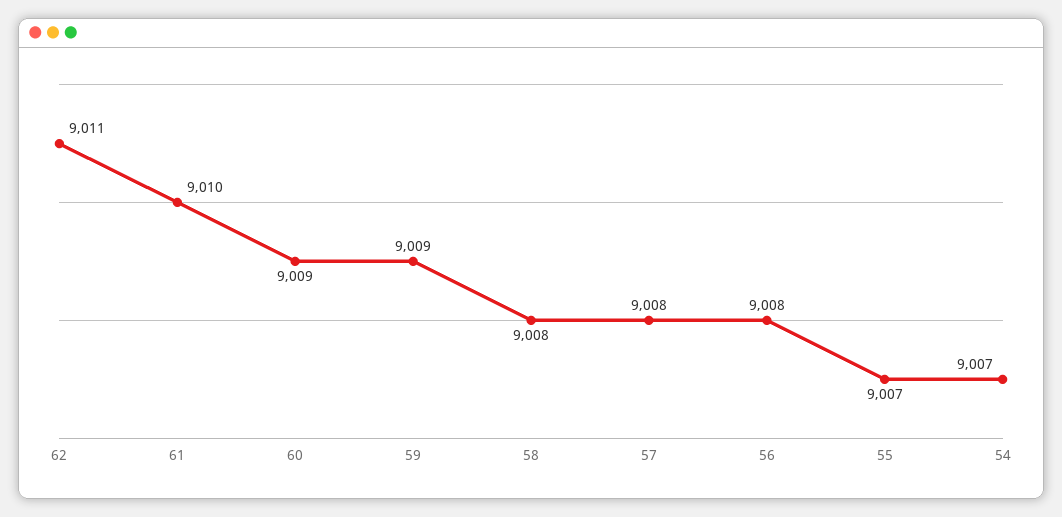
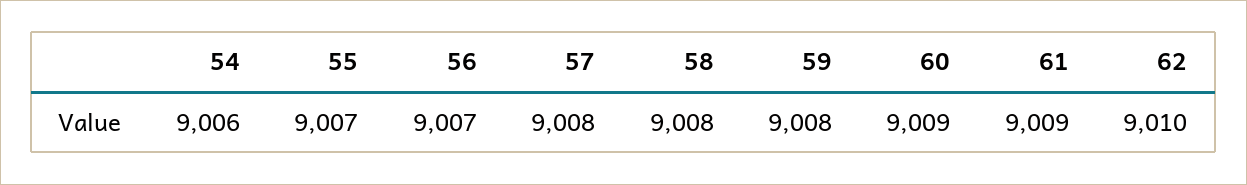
  {
-   "62": 9011,
+   "62": 9010,
-   "61": 9010,
+   "61": 9009,
    "60": 9009,
-   "59": 9009,
+   "59": 9008,
    "58": 9008,
    "57": 9008,
-   "56": 9008,
+   "56": 9007,
    "55": 9007,
-   "54": 9007
+   "54": 9006
  }

